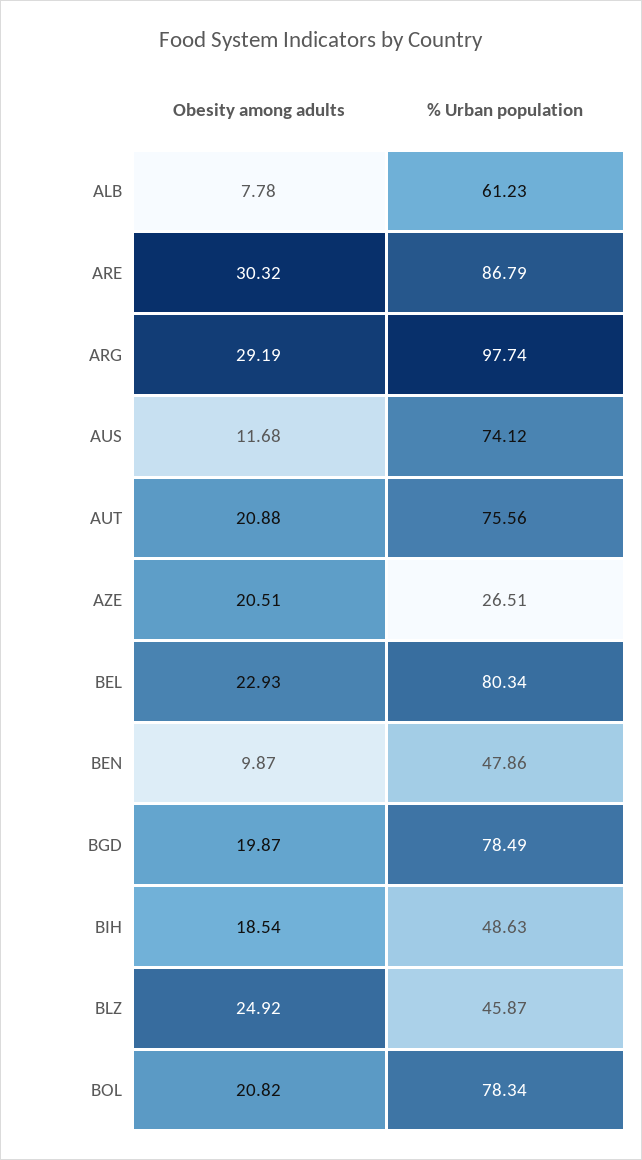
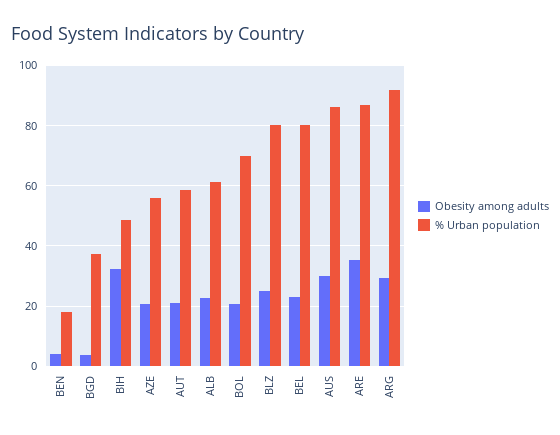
  {
    "Obesity among adults": {
-     "ALB": 7.78,
+     "ALB": 22,
-     "ARE": 30.32,
+     "ARE": 36,
      "ARG": 29.19,
-     "AUS": 11.68,
+     "AUS": 30,
      "AUT": 20.88,
      "AZE": 20.51,
      "BEL": 22.93,
-     "BEN": 9.87,
+     "BEN": 4,
-     "BGD": 19.87,
+     "BGD": 4,
-     "BIH": 18.54,
+     "BIH": 32,
      "BLZ": 24.92,
      "BOL": 20.82
    },
    "% Urban population": {
      "ALB": 61.23,
      "ARE": 86.79,
-     "ARG": 97.74,
+     "ARG": 92,
-     "AUS": 74.12,
+     "AUS": 86,
-     "AUT": 75.56,
+     "AUT": 58,
-     "AZE": 26.51,
+     "AZE": 56,
      "BEL": 80.34,
-     "BEN": 47.86,
+     "BEN": 18,
-     "BGD": 78.49,
+     "BGD": 38,
      "BIH": 48.63,
-     "BLZ": 45.87,
+     "BLZ": 80,
-     "BOL": 78.34
+     "BOL": 70
    }
  }

